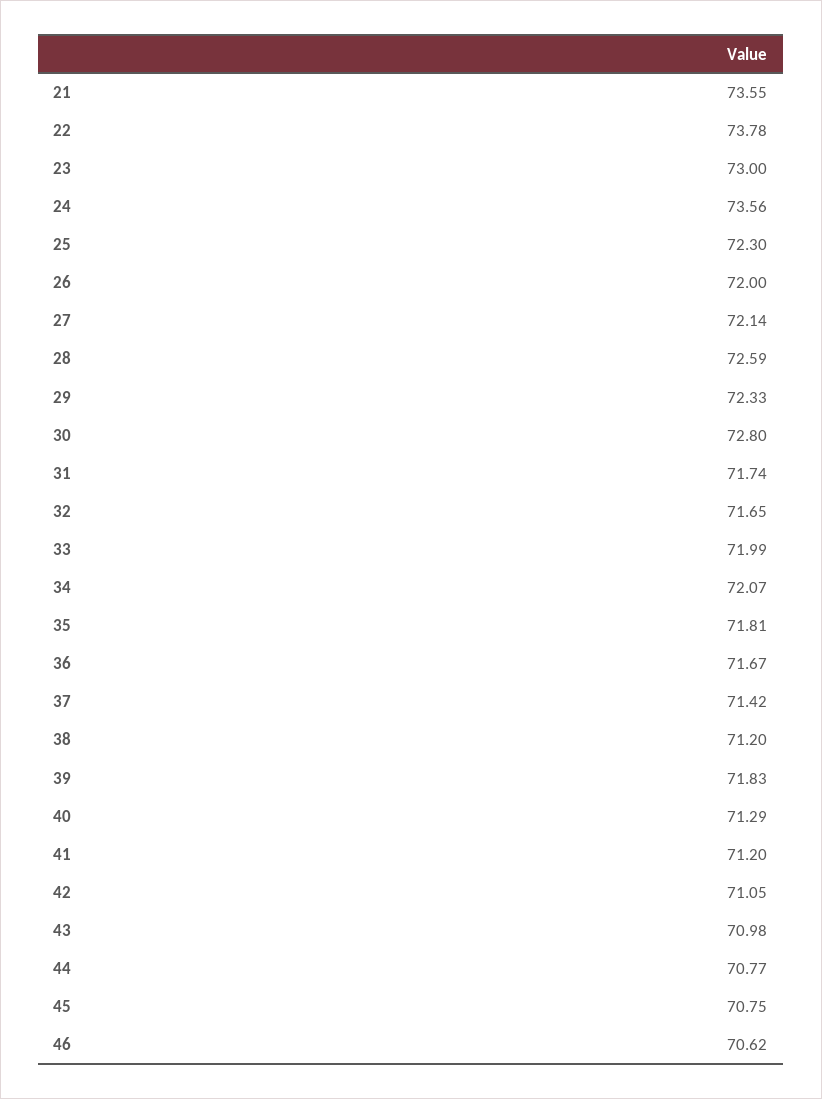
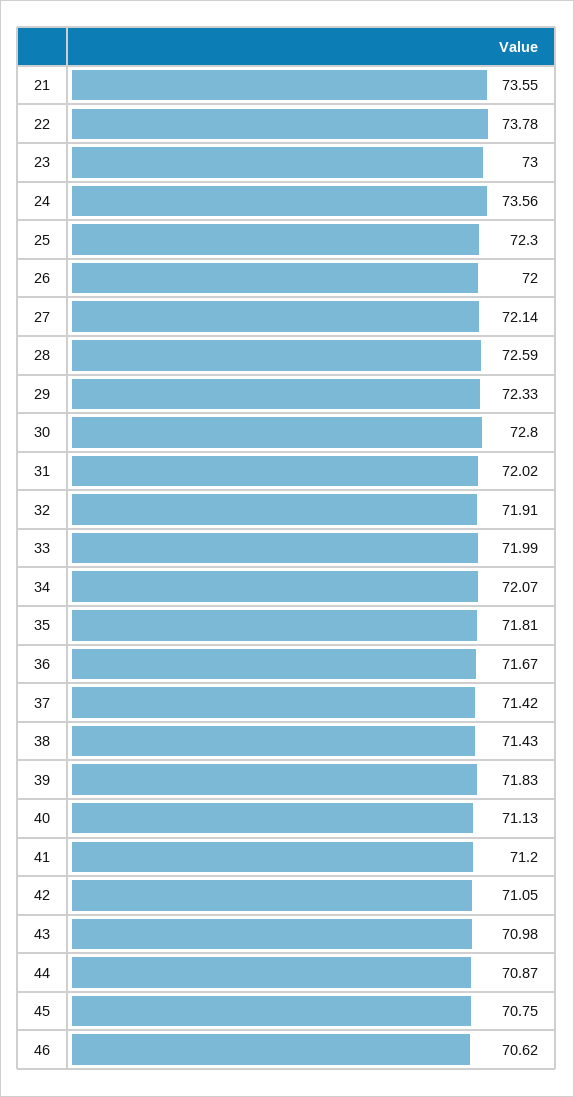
  {
    "21": 73.55,
    "22": 73.78,
    "23": 73,
    "24": 73.56,
    "25": 72.3,
    "26": 72,
    "27": 72.14,
    "28": 72.59,
    "29": 72.33,
    "30": 72.8,
-   "31": 71.74,
+   "31": 72.02,
-   "32": 71.65,
+   "32": 71.91,
    "33": 71.99,
    "34": 72.07,
    "35": 71.81,
    "36": 71.67,
    "37": 71.42,
-   "38": 71.2,
+   "38": 71.43,
    "39": 71.83,
-   "40": 71.29,
+   "40": 71.13,
    "41": 71.2,
    "42": 71.05,
    "43": 70.98,
-   "44": 70.77,
+   "44": 70.87,
    "45": 70.75,
    "46": 70.62
  }

